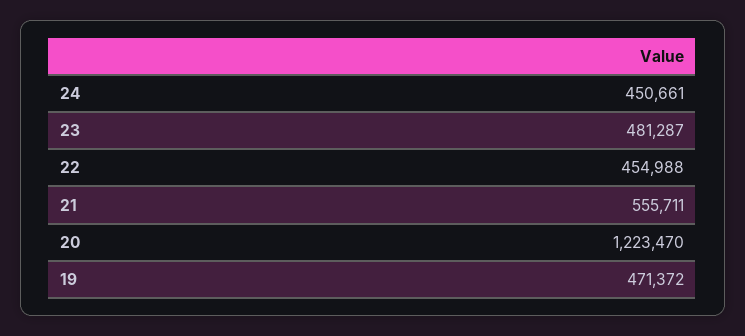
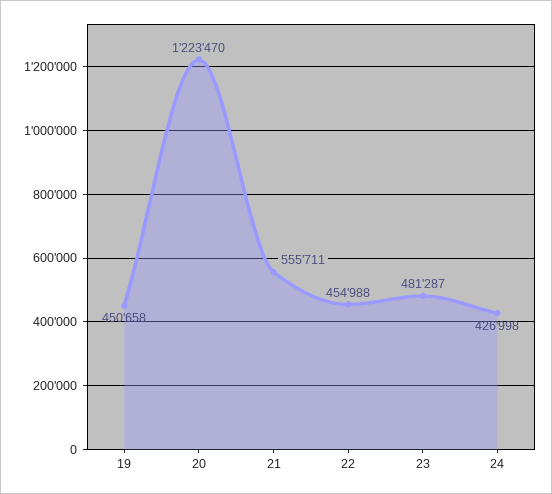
  {
-   "24": 450661,
+   "24": 426998,
    "23": 481287,
    "22": 454988,
    "21": 555711,
    "20": 1223470,
-   "19": 471372
+   "19": 450658
  }

